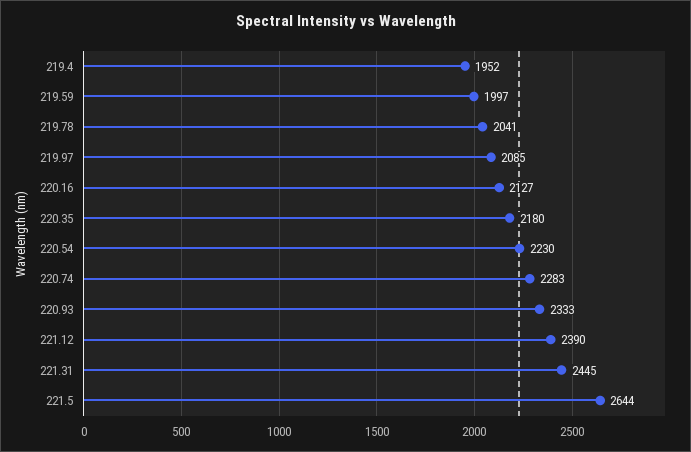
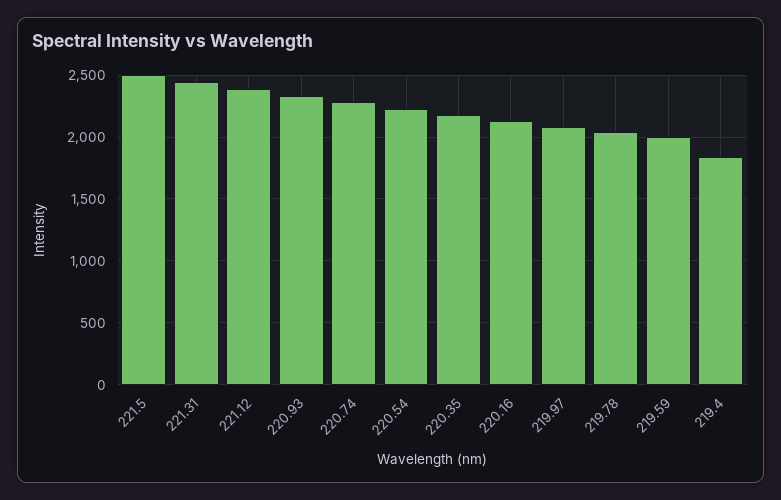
  {
-   "219.4": 1952,
+   "219.4": 1850,
    "219.59": 1997,
    "219.78": 2041,
    "219.97": 2085,
    "220.16": 2127,
    "220.35": 2180,
    "220.54": 2230,
    "220.74": 2283,
    "220.93": 2333,
    "221.12": 2390,
    "221.31": 2445,
-   "221.5": 2644
+   "221.5": 2500
  }

